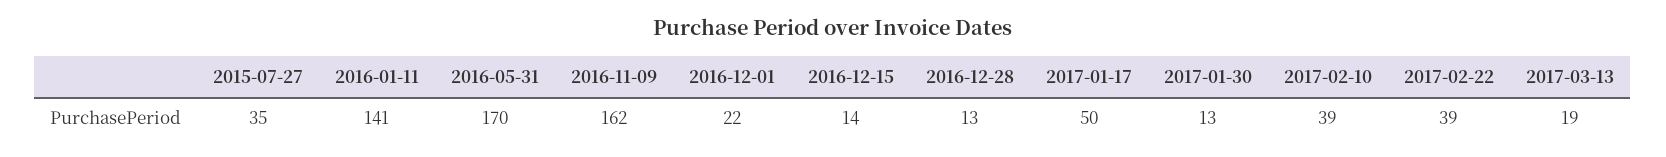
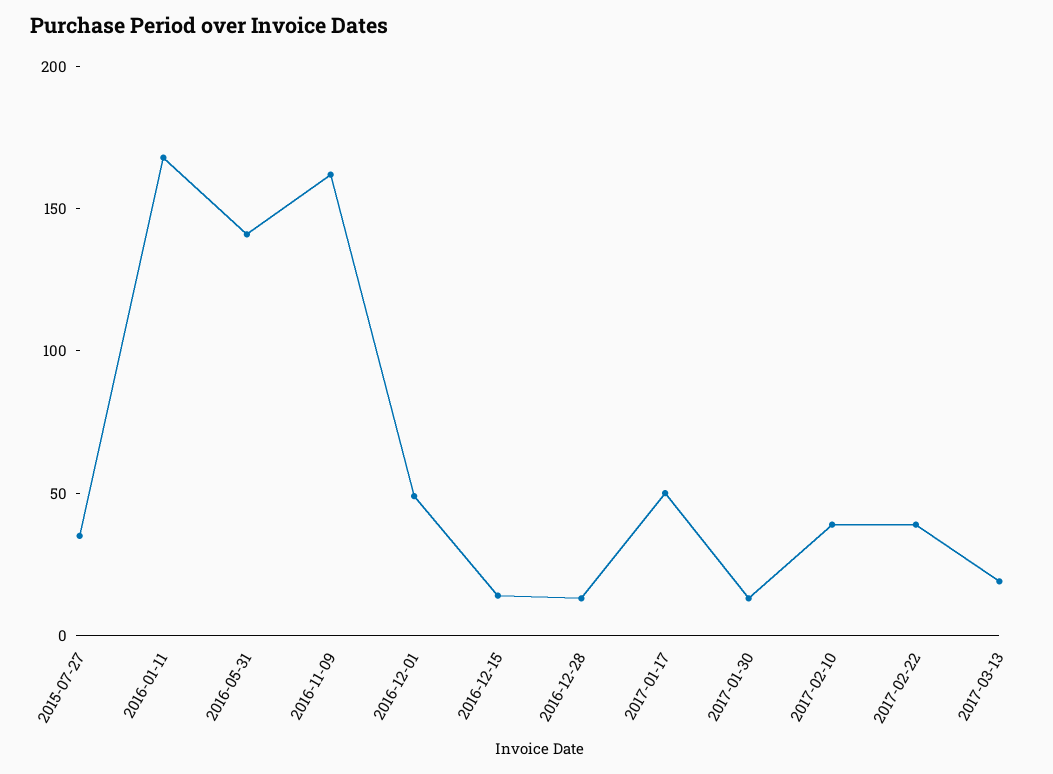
  {
    "2015-07-27": 35,
-   "2016-01-11": 141,
+   "2016-01-11": 170,
-   "2016-05-31": 170,
+   "2016-05-31": 140,
    "2016-11-09": 162,
-   "2016-12-01": 22,
+   "2016-12-01": 50,
    "2016-12-15": 14,
    "2016-12-28": 13,
    "2017-01-17": 50,
    "2017-01-30": 13,
    "2017-02-10": 39,
    "2017-02-22": 39,
    "2017-03-13": 19
  }

